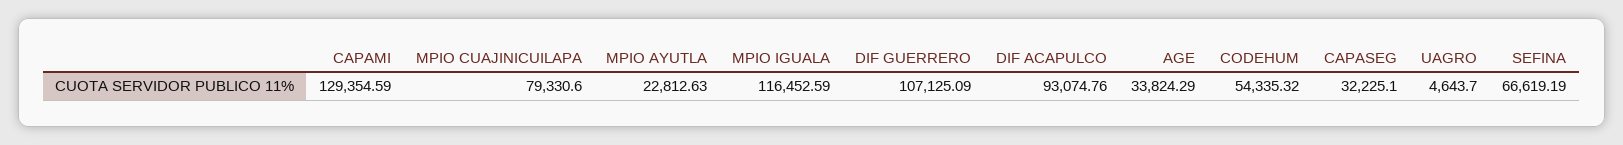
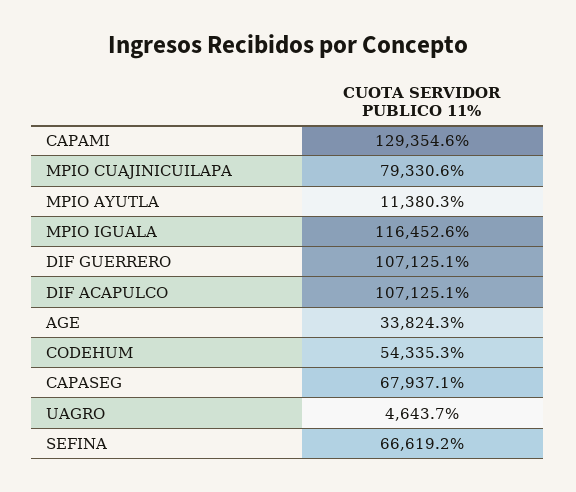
  {
    "CAPAMI": 129354.59,
    "MPIO CUAJINICUILAPA": 79330.6,
-   "MPIO AYUTLA": 22812.63,
+   "MPIO AYUTLA": 11380.3,
    "MPIO IGUALA": 116452.59,
    "DIF GUERRERO": 107125.09,
-   "DIF ACAPULCO": 93074.76,
+   "DIF ACAPULCO": 107125.1,
    "AGE": 33824.29,
    "CODEHUM": 54335.32,
-   "CAPASEG": 32225.1,
+   "CAPASEG": 67937.1,
    "UAGRO": 4643.7,
    "SEFINA": 66619.19
  }

